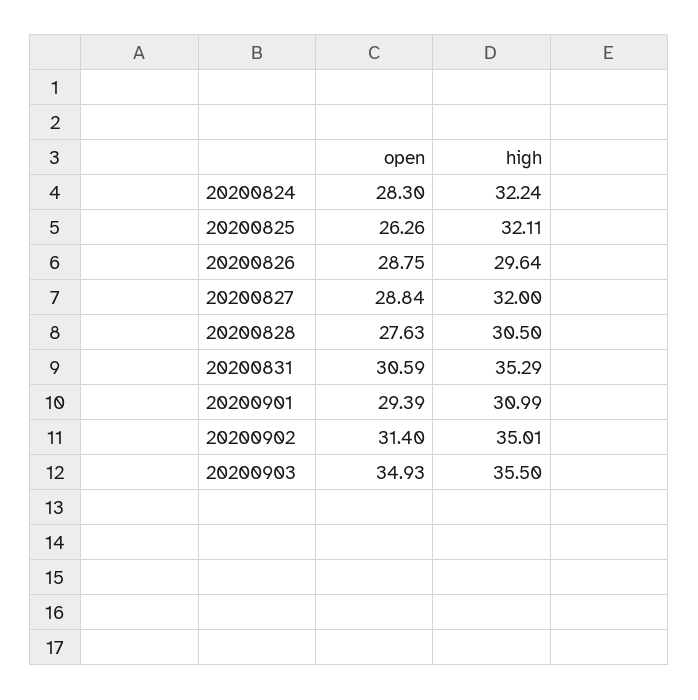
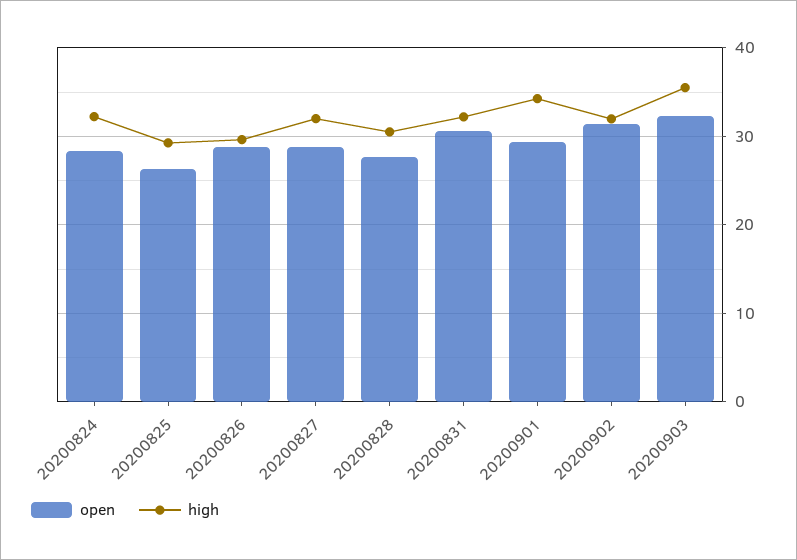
  {
    "open": {
      "20200824": 28.3,
      "20200825": 26.26,
      "20200826": 28.75,
      "20200827": 28.84,
      "20200828": 27.63,
      "20200831": 30.59,
      "20200901": 29.39,
      "20200902": 31.4,
-     "20200903": 34.93
+     "20200903": 32
    },
    "high": {
      "20200824": 32.24,
-     "20200825": 32.11,
+     "20200825": 29,
      "20200826": 29.64,
      "20200827": 32,
      "20200828": 30.5,
-     "20200831": 35.29,
+     "20200831": 32,
-     "20200901": 30.99,
+     "20200901": 34,
-     "20200902": 35.01,
+     "20200902": 32,
      "20200903": 35.5
    }
  }

